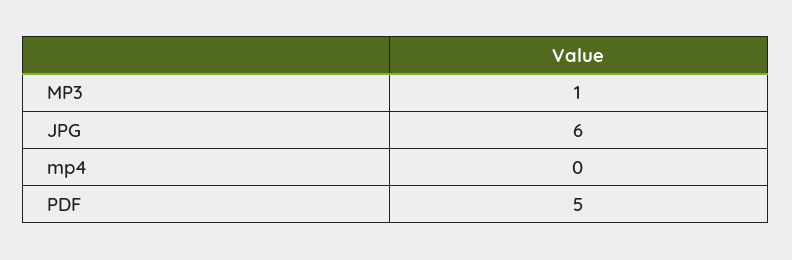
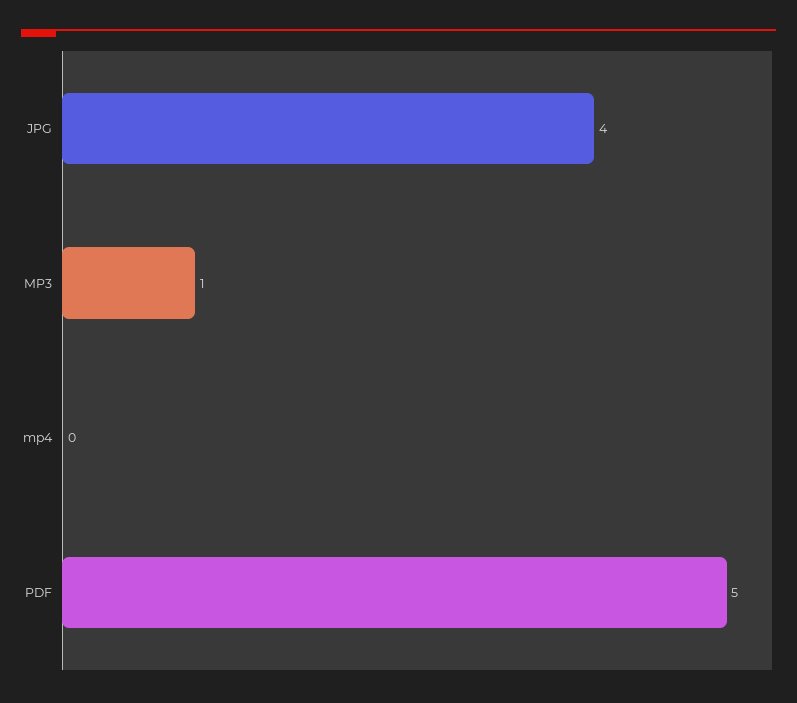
  {
    "MP3": 1,
-   "JPG": 6,
+   "JPG": 4,
    "mp4": 0,
    "PDF": 5
  }

